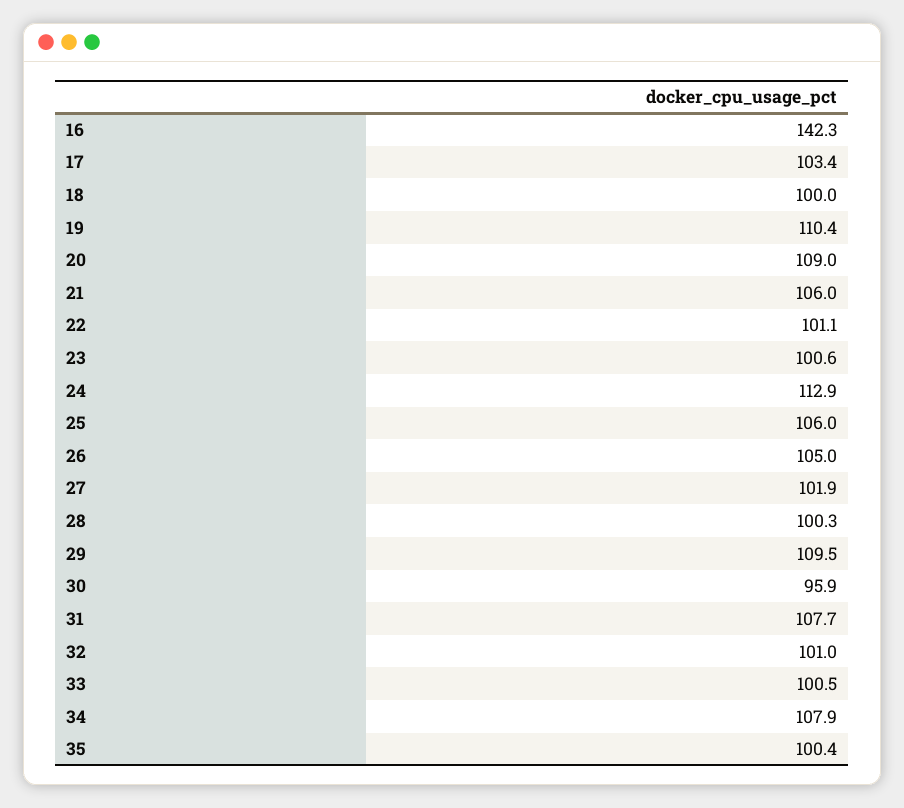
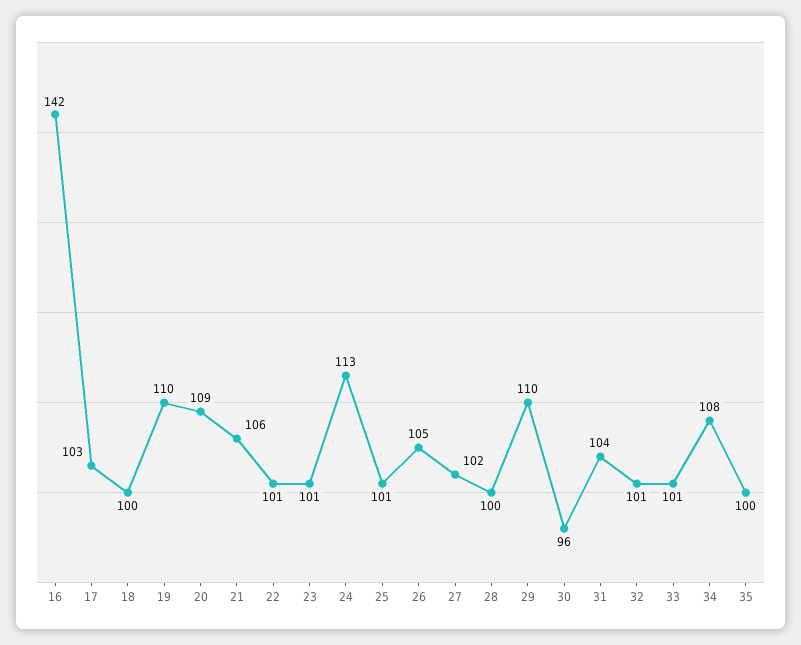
  {
    "16": 142.3,
    "17": 103.4,
    "18": 100,
    "19": 110.4,
    "20": 109,
    "21": 106,
    "22": 101.1,
    "23": 100.6,
    "24": 112.9,
-   "25": 106,
+   "25": 101,
    "26": 105,
    "27": 101.9,
    "28": 100.3,
    "29": 109.5,
    "30": 95.9,
-   "31": 107.7,
+   "31": 104,
    "32": 101,
    "33": 100.5,
    "34": 107.9,
    "35": 100.4
  }

